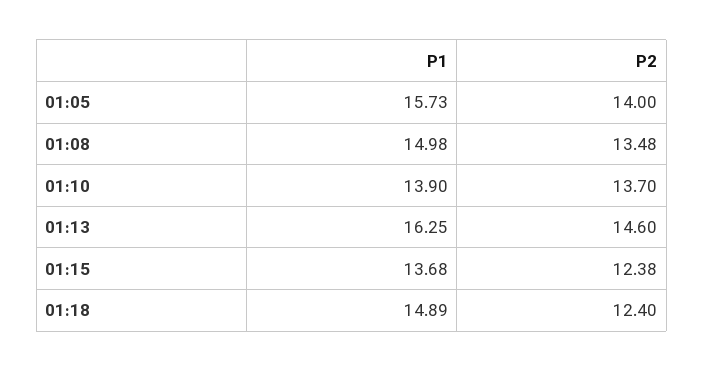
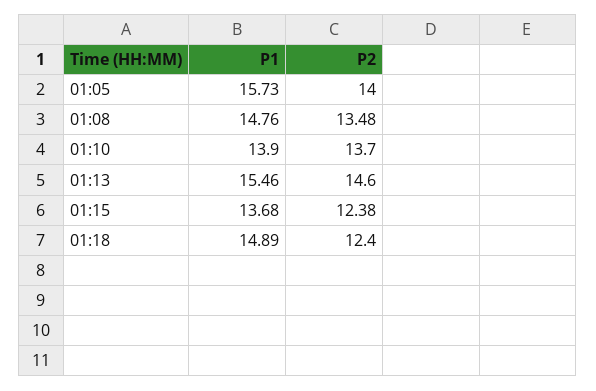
  {
    "P1": {
      "01:05": 15.73,
-     "01:08": 14.98,
+     "01:08": 14.76,
      "01:10": 13.9,
-     "01:13": 16.25,
+     "01:13": 15.46,
      "01:15": 13.68,
      "01:18": 14.89
    },
    "P2": {
      "01:05": 14,
      "01:08": 13.48,
      "01:10": 13.7,
      "01:13": 14.6,
      "01:15": 12.38,
      "01:18": 12.4
    }
  }

